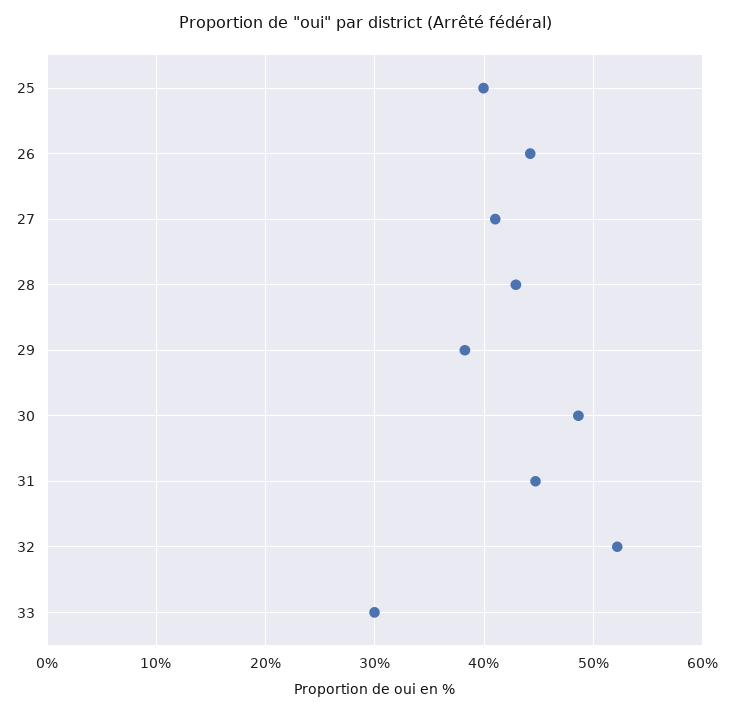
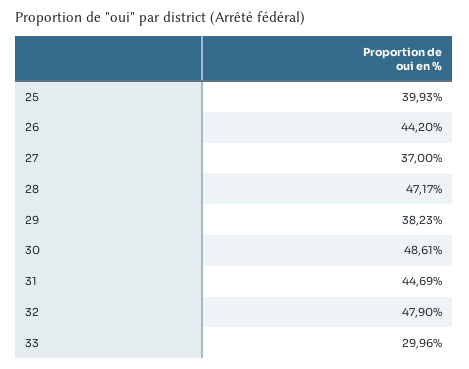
  {
    "25": 39.93,
    "26": 44.2,
-   "27": 41,
+   "27": 37,
-   "28": 43,
+   "28": 47.17,
    "29": 38.23,
    "30": 48.61,
    "31": 44.69,
-   "32": 52,
+   "32": 47.9,
    "33": 29.96
  }

